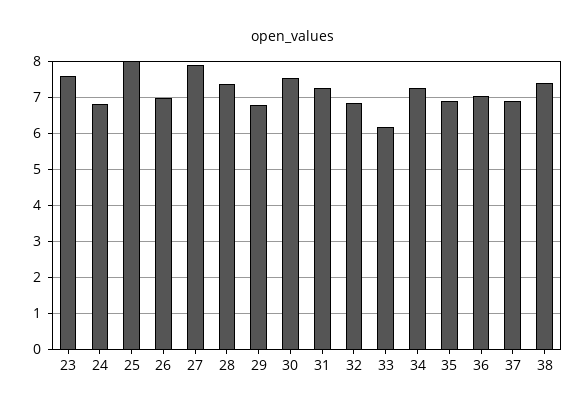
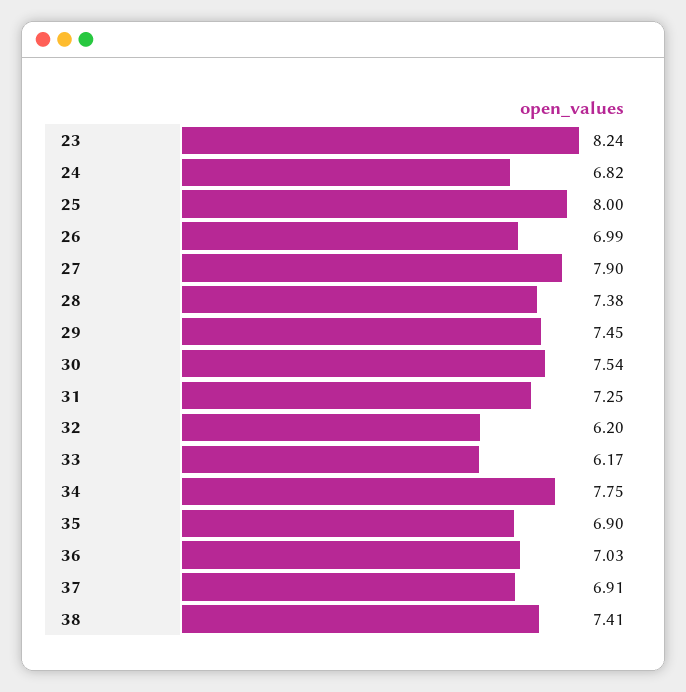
  {
-   "23": 7.6,
+   "23": 8.24,
    "24": 6.82,
    "25": 8,
    "26": 6.99,
    "27": 7.9,
    "28": 7.38,
-   "29": 6.8,
+   "29": 7.45,
    "30": 7.54,
    "31": 7.25,
-   "32": 6.8,
+   "32": 6.2,
    "33": 6.17,
-   "34": 7.2,
+   "34": 7.75,
    "35": 6.9,
    "36": 7.03,
    "37": 6.91,
    "38": 7.41
  }

